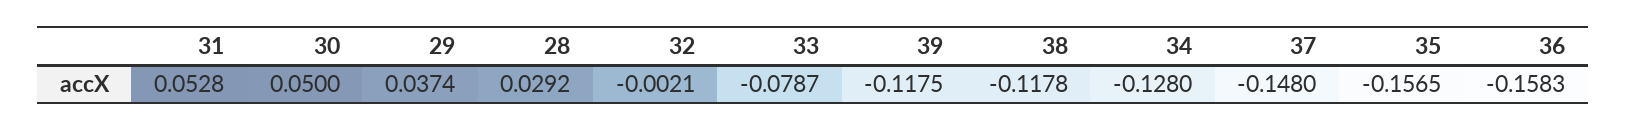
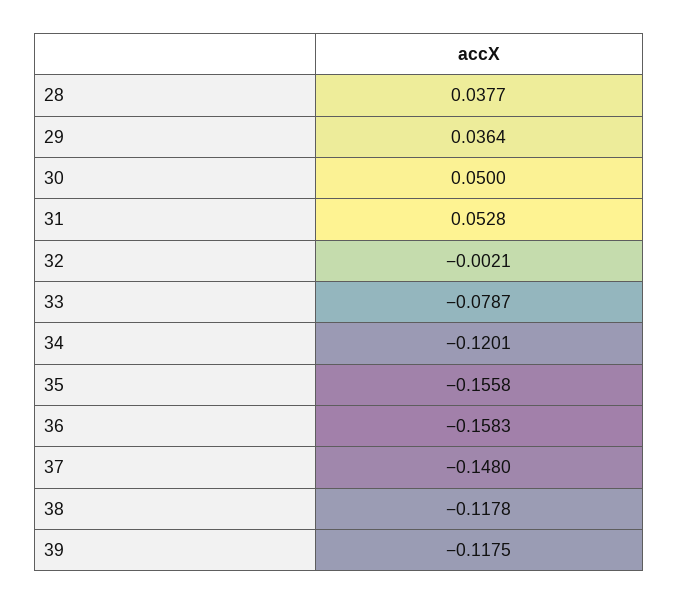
  {
    "31": 0.0528,
    "30": 0.05,
-   "29": 0.0374,
+   "29": 0.0364,
-   "28": 0.0292,
+   "28": 0.0377,
    "32": -0.0021,
    "33": -0.0787,
    "39": -0.1175,
    "38": -0.1178,
-   "34": -0.128,
+   "34": -0.1201,
    "37": -0.148,
-   "35": -0.1565,
+   "35": -0.1558,
    "36": -0.1583
  }

